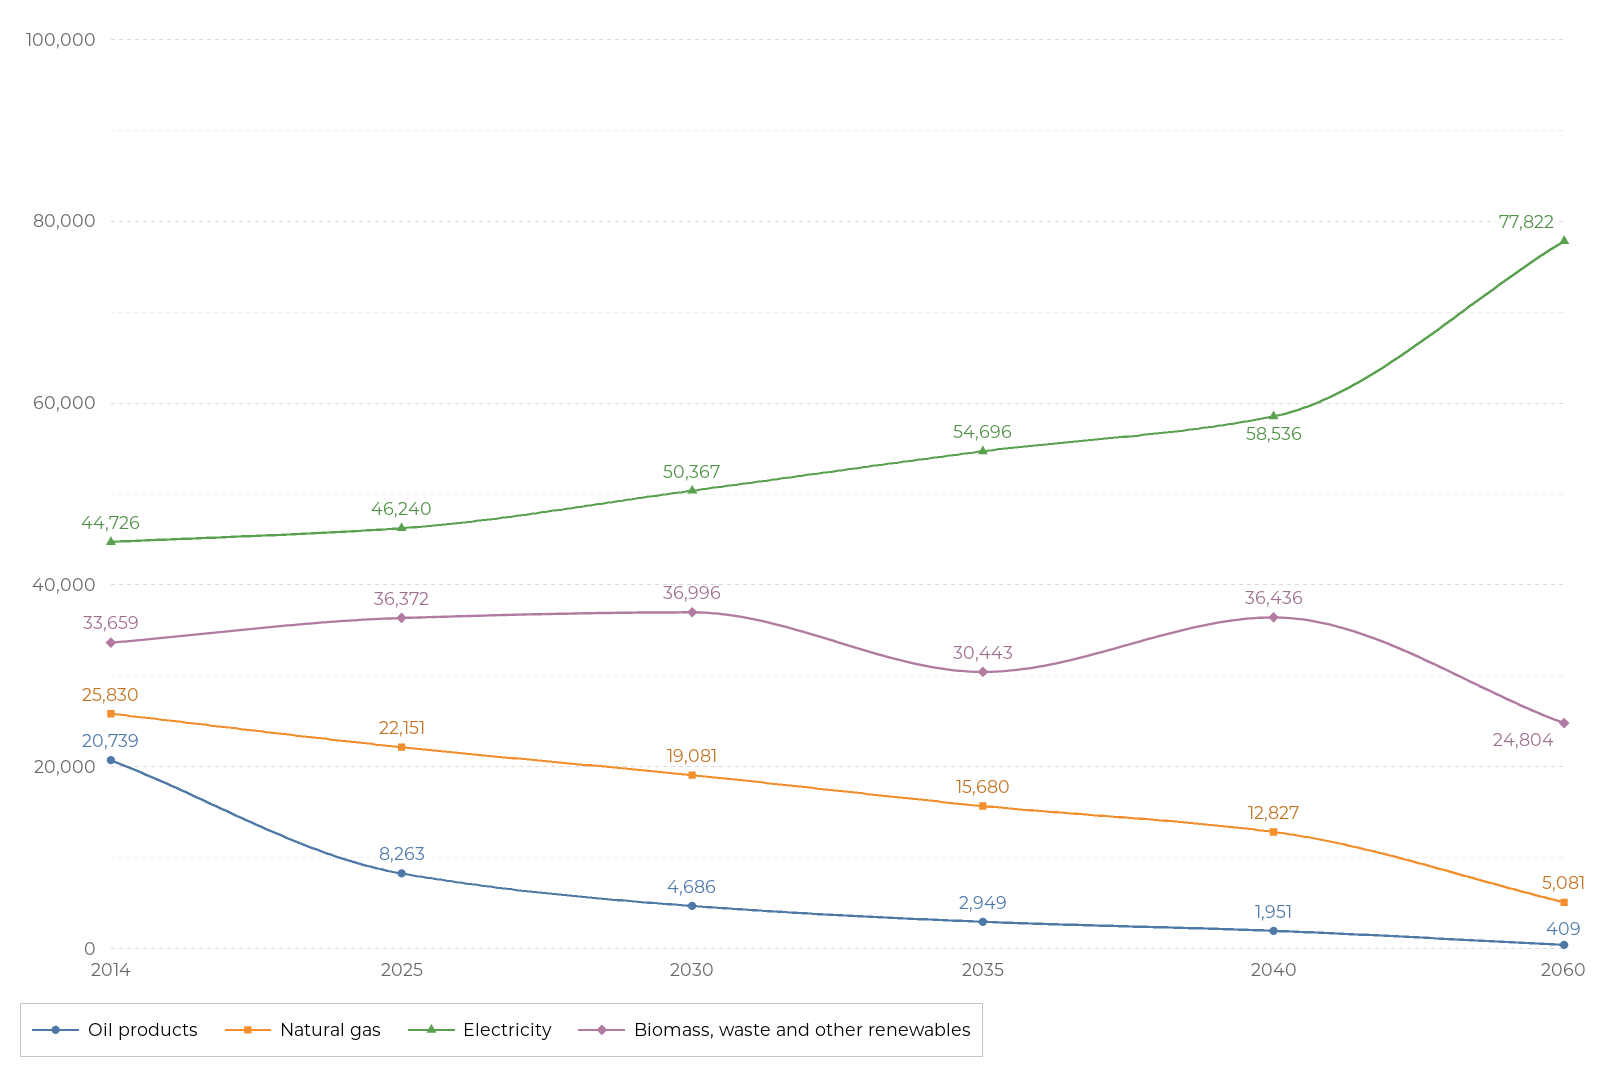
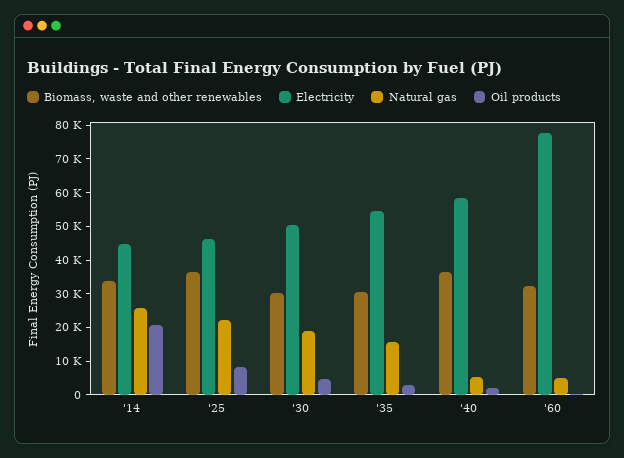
  {
    "Oil products": {
      "2014": 20739,
      "2025": 8263,
      "2030": 4686,
      "2035": 2949,
      "2040": 1951,
      "2060": 409
    },
    "Natural gas": {
      "2014": 25830,
      "2025": 22151,
      "2030": 19081,
      "2035": 15680,
-     "2040": 12827,
+     "2040": 5000,
      "2060": 5081
    },
    "Electricity": {
      "2014": 44726,
      "2025": 46240,
      "2030": 50367,
      "2035": 54696,
      "2040": 58536,
      "2060": 77822
    },
    "Biomass, waste and other renewables": {
      "2014": 33659,
      "2025": 36372,
-     "2030": 36996,
+     "2030": 30000,
      "2035": 30443,
      "2040": 36436,
-     "2060": 24804
+     "2060": 32500
    }
  }

